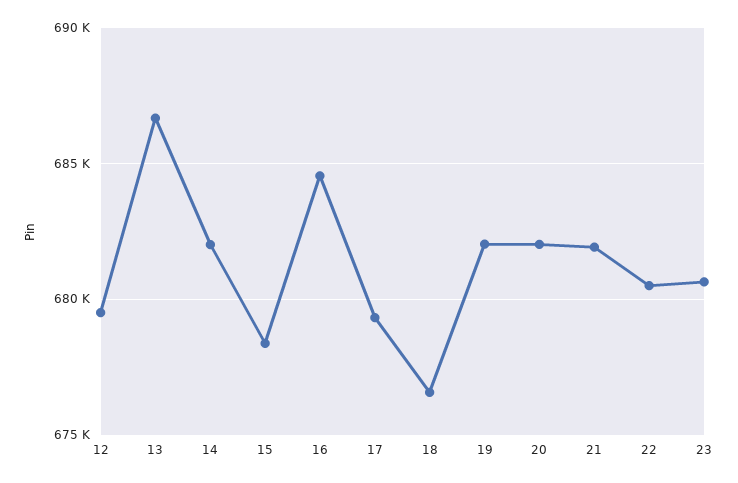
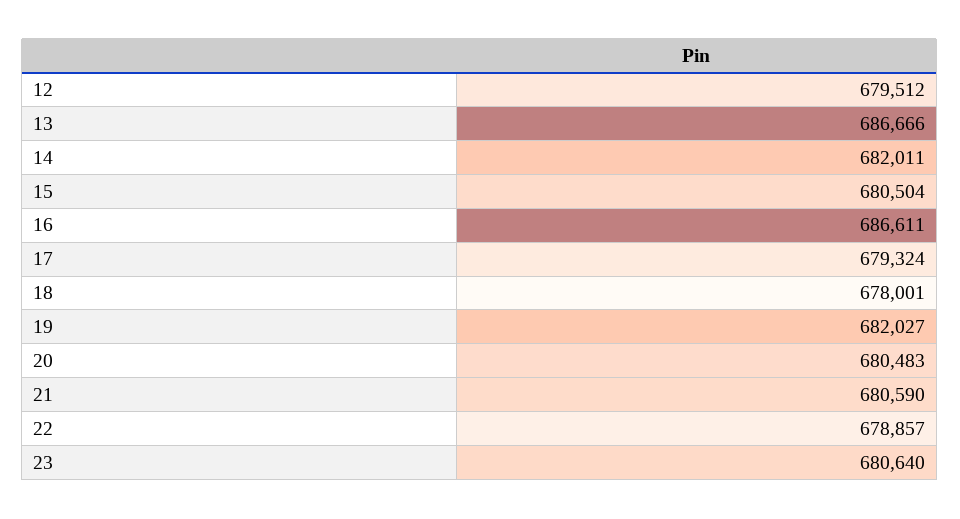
  {
    "12": 679512,
    "13": 686666,
    "14": 682011,
-   "15": 678500,
+   "15": 680504,
-   "16": 684500,
+   "16": 686611,
    "17": 679324,
-   "18": 676500,
+   "18": 678001,
    "19": 682027,
-   "20": 682000,
+   "20": 680483,
-   "21": 682000,
+   "21": 680590,
-   "22": 680500,
+   "22": 678857,
    "23": 680640
  }

